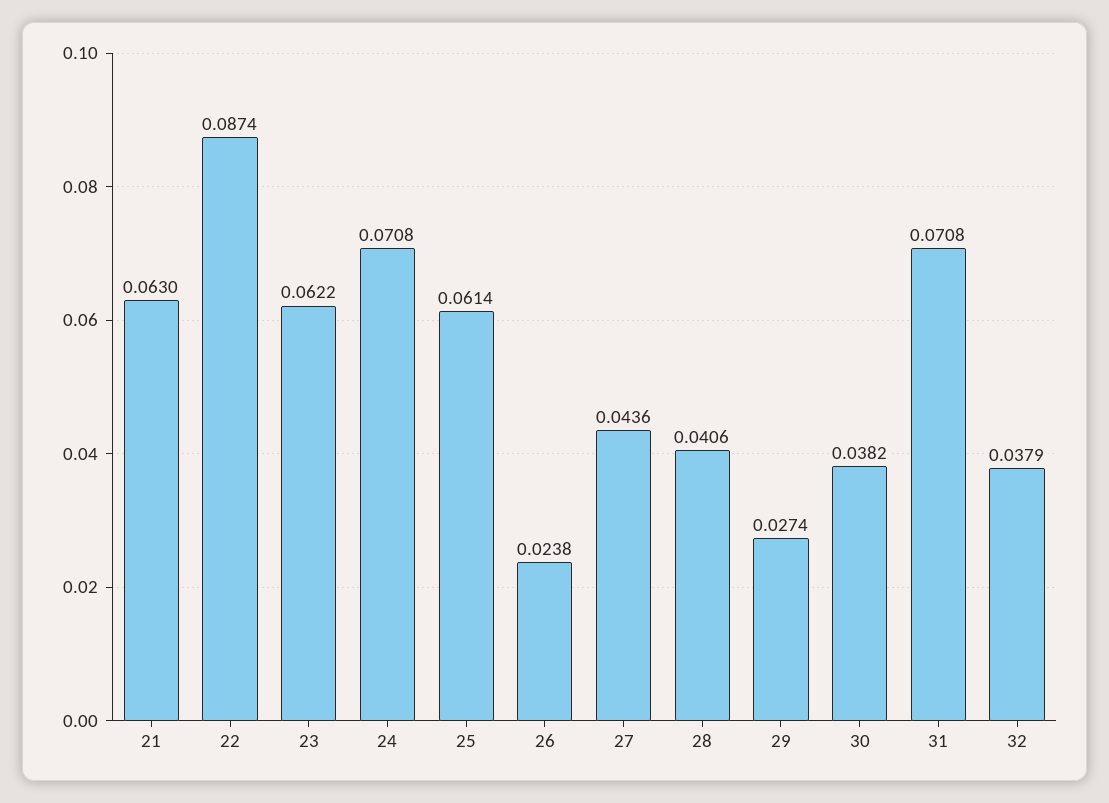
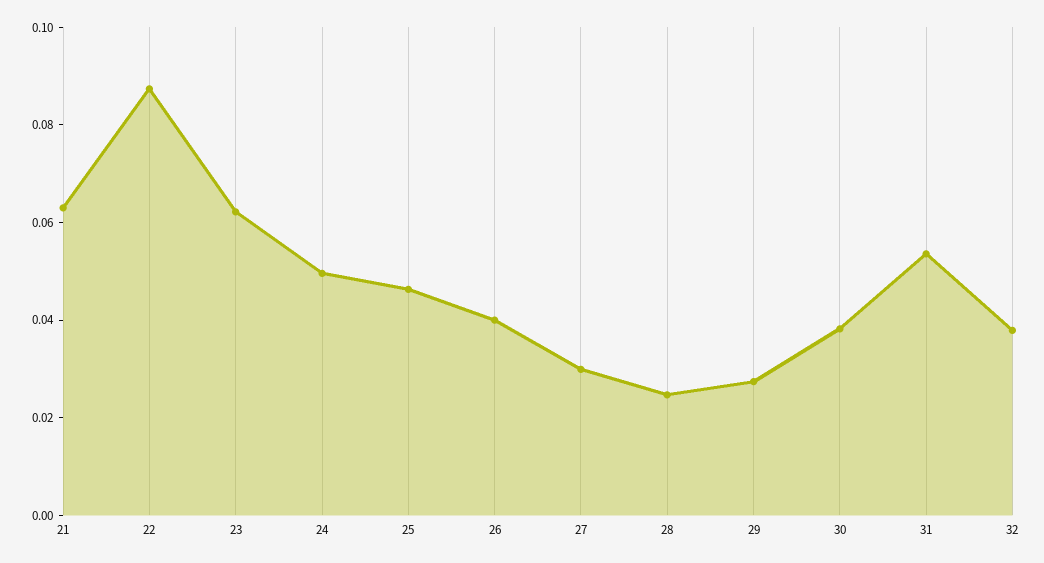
  {
    "21": 0.063,
    "22": 0.0874,
    "23": 0.0622,
-   "24": 0.0708,
+   "24": 0.05,
-   "25": 0.0614,
+   "25": 0.045,
-   "26": 0.0238,
+   "26": 0.04,
-   "27": 0.0436,
+   "27": 0.03,
-   "28": 0.0406,
+   "28": 0.025,
    "29": 0.0274,
    "30": 0.0382,
-   "31": 0.0708,
+   "31": 0.055,
    "32": 0.0379
  }

